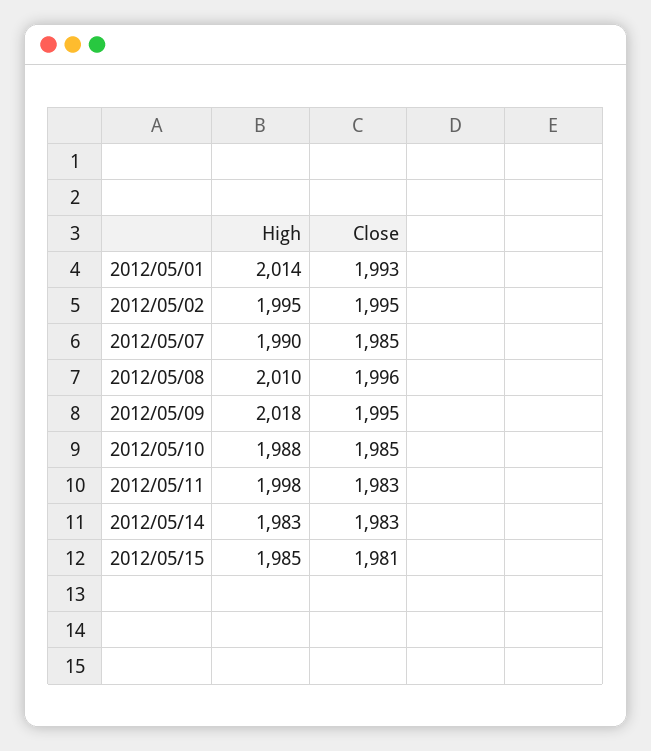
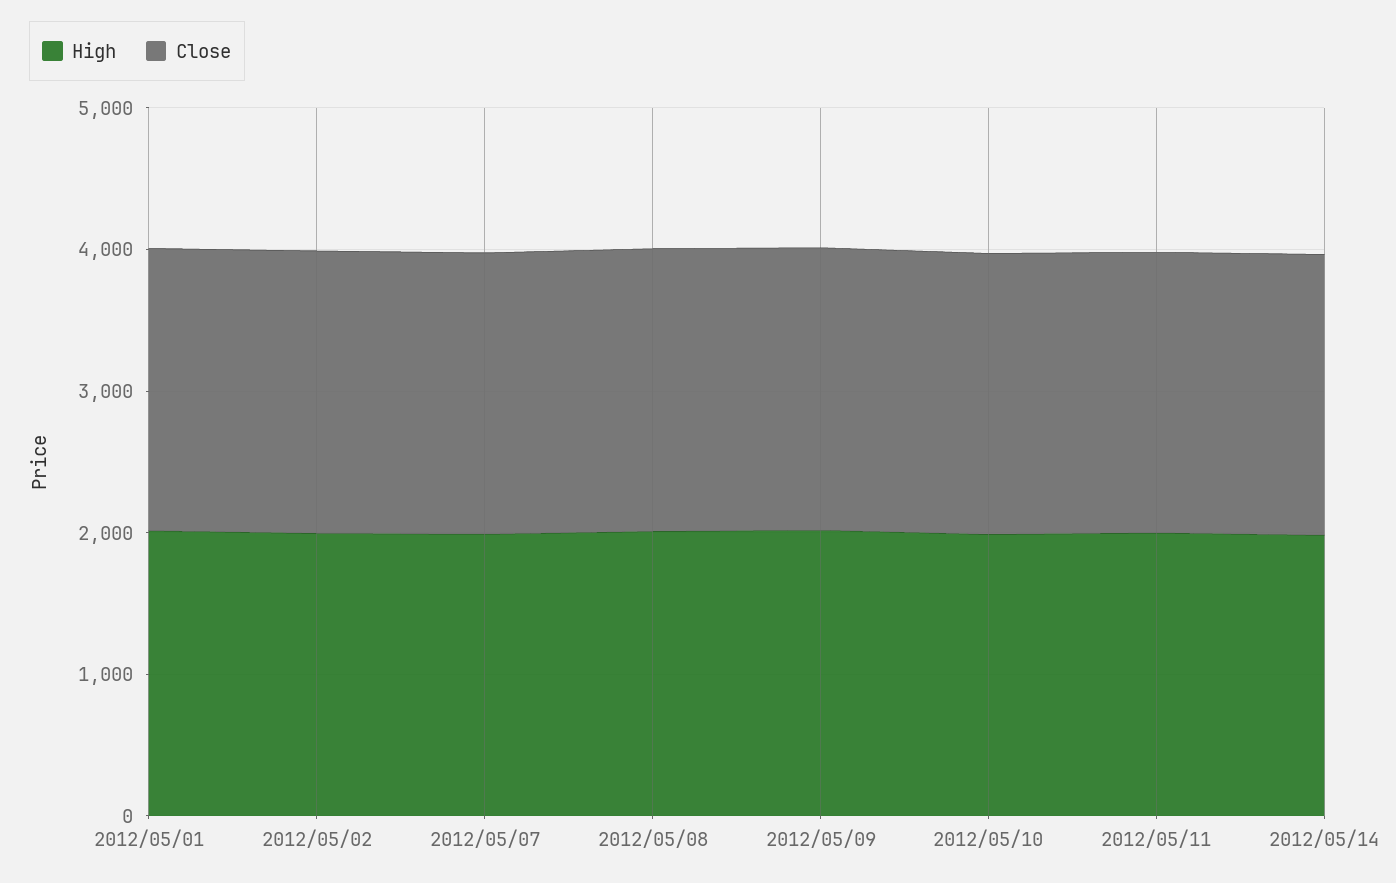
  {
    "High": {
      "2012/05/01": 2014,
      "2012/05/02": 1995,
      "2012/05/07": 1990,
      "2012/05/08": 2010,
      "2012/05/09": 2018,
      "2012/05/10": 1988,
      "2012/05/11": 1998,
-     "2012/05/14": 1983,
+     "2012/05/14": 1983
-     "2012/05/15": 1985
    },
    "Close": {
      "2012/05/01": 1993,
      "2012/05/02": 1995,
      "2012/05/07": 1985,
      "2012/05/08": 1996,
      "2012/05/09": 1995,
      "2012/05/10": 1985,
      "2012/05/11": 1983,
-     "2012/05/14": 1983,
+     "2012/05/14": 1983
-     "2012/05/15": 1981
    }
  }

